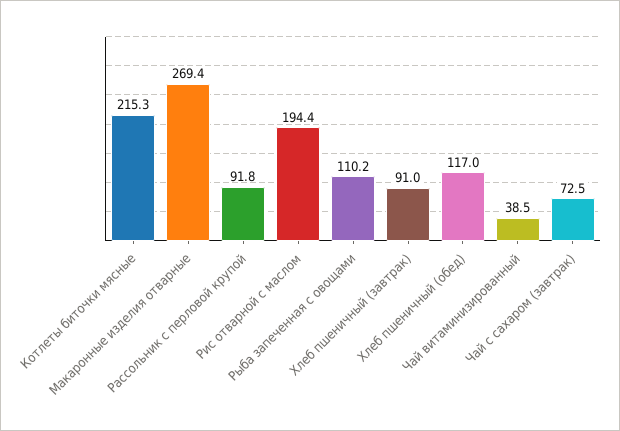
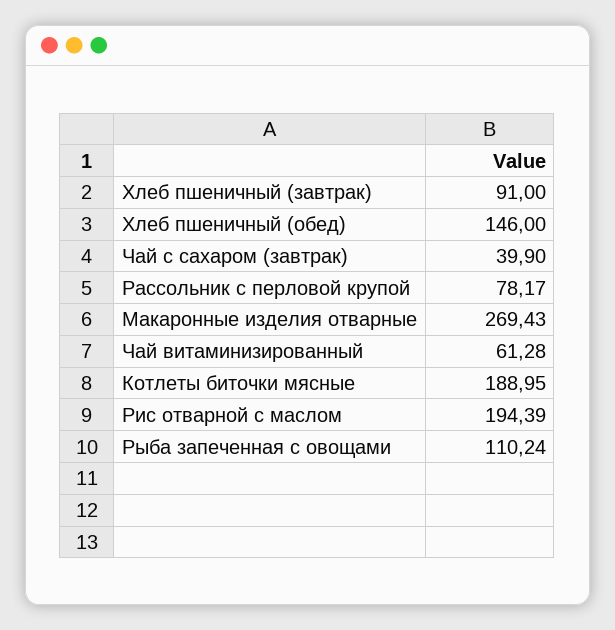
  {
-   "Котлеты биточки мясные": 215.3,
+   "Котлеты биточки мясные": 188.95,
    "Макаронные изделия отварные": 269.43,
-   "Рассольник с перловой крупой": 91.8,
+   "Рассольник с перловой крупой": 78.17,
    "Рис отварной с маслом": 194.39,
    "Рыба запеченная с овощами": 110.24,
    "Хлеб пшеничный (завтрак)": 91,
-   "Хлеб пшеничный (обед)": 117,
+   "Хлеб пшеничный (обед)": 146,
-   "Чай витаминизированный": 38.5,
+   "Чай витаминизированный": 61.28,
-   "Чай с сахаром (завтрак)": 72.5
+   "Чай с сахаром (завтрак)": 39.9
  }

